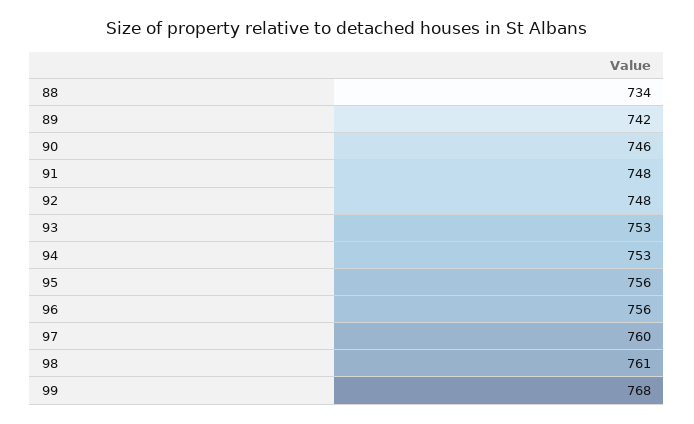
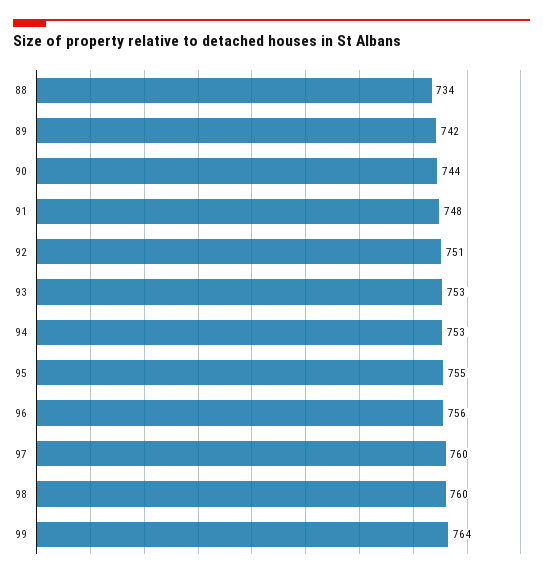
  {
    "88": 734,
    "89": 742,
-   "90": 746,
+   "90": 744,
    "91": 748,
-   "92": 748,
+   "92": 751,
    "93": 753,
    "94": 753,
-   "95": 756,
+   "95": 755,
    "96": 756,
    "97": 760,
-   "98": 761,
+   "98": 760,
-   "99": 768
+   "99": 764
  }

